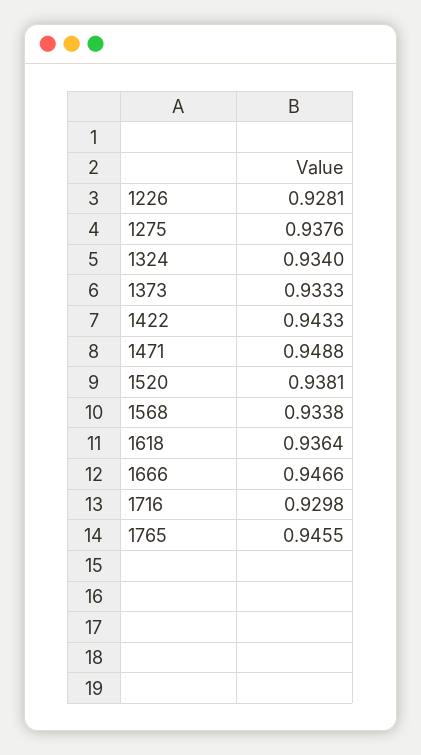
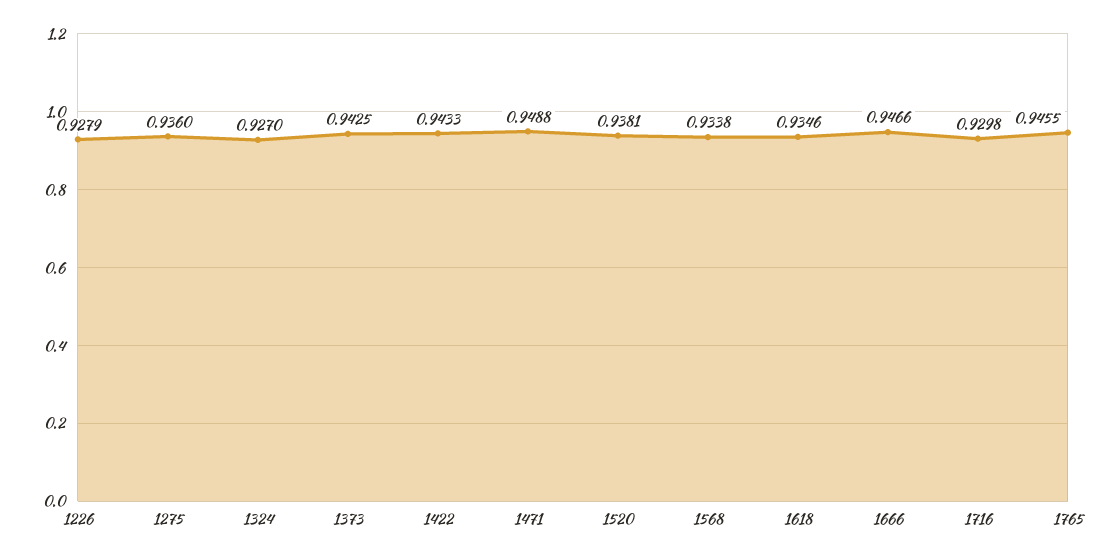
  {
-   "1226": 0.9281,
+   "1226": 0.9279,
-   "1275": 0.9376,
+   "1275": 0.936,
-   "1324": 0.934,
+   "1324": 0.927,
-   "1373": 0.9333,
+   "1373": 0.9425,
    "1422": 0.9433,
    "1471": 0.9488,
    "1520": 0.9381,
    "1568": 0.9338,
-   "1618": 0.9364,
+   "1618": 0.9346,
    "1666": 0.9466,
    "1716": 0.9298,
    "1765": 0.9455
  }

